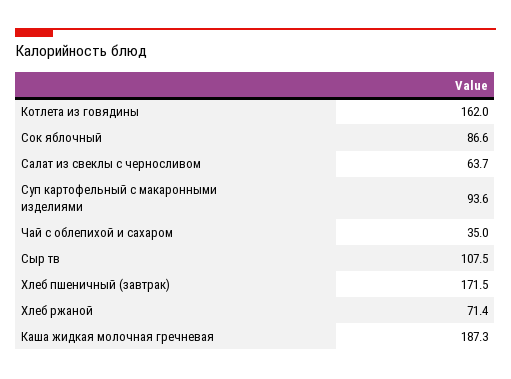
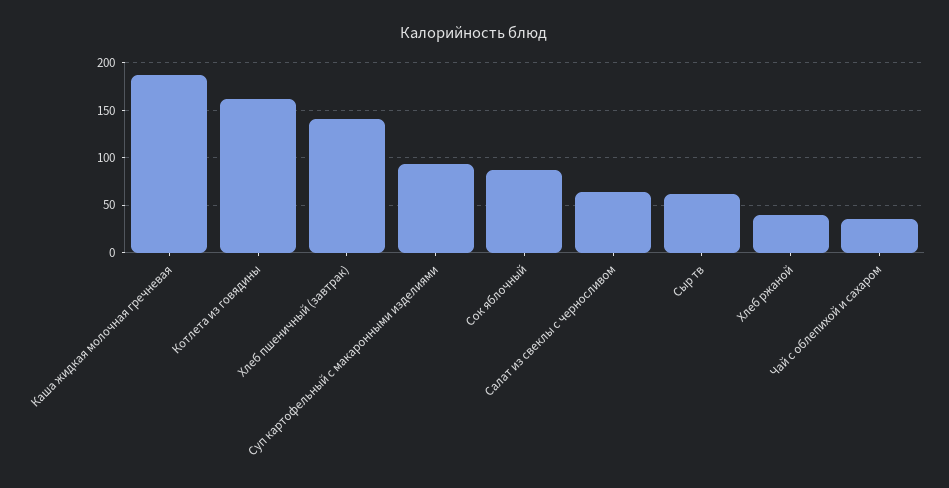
  {
    "Котлета из говядины": 162,
    "Сок яблочный": 86.6,
    "Салат из свеклы с черносливом": 63.7,
    "Суп картофельный с макаронными изделиями": 93.6,
    "Чай с облепихой и сахаром": 35,
-   "Сыр тв": 107.5,
+   "Сыр тв": 60,
-   "Хлеб пшеничный (завтрак)": 171.5,
+   "Хлеб пшеничный (завтрак)": 140,
-   "Хлеб ржаной": 71.4,
+   "Хлеб ржаной": 40,
    "Каша жидкая молочная гречневая": 187.3
  }

